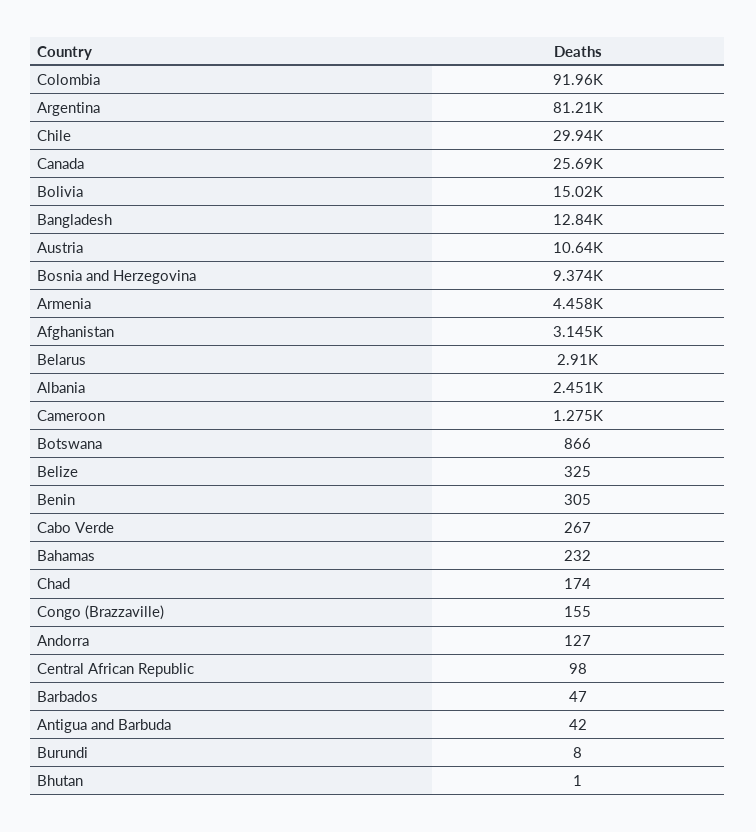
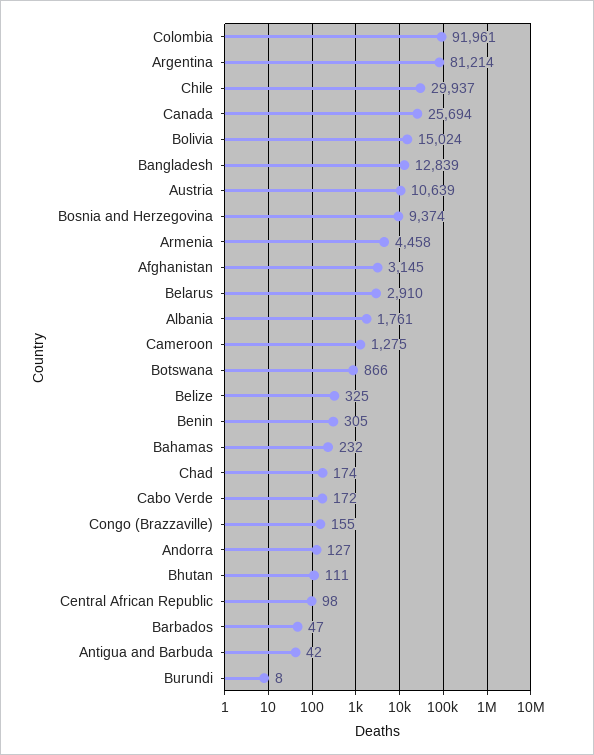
  {
    "Colombia": 91961,
    "Argentina": 81214,
    "Chile": 29937,
    "Canada": 25694,
    "Bolivia": 15024,
    "Bangladesh": 12839,
    "Austria": 10639,
    "Bosnia and Herzegovina": 9374,
    "Armenia": 4458,
    "Afghanistan": 3145,
    "Belarus": 2910,
-   "Albania": 2451,
+   "Albania": 1761,
    "Cameroon": 1275,
    "Botswana": 866,
    "Belize": 325,
    "Benin": 305,
-   "Cabo Verde": 267,
+   "Cabo Verde": 172,
    "Bahamas": 232,
    "Chad": 174,
    "Congo (Brazzaville)": 155,
    "Andorra": 127,
    "Central African Republic": 98,
    "Barbados": 47,
    "Antigua and Barbuda": 42,
    "Burundi": 8,
-   "Bhutan": 1
+   "Bhutan": 111
  }

